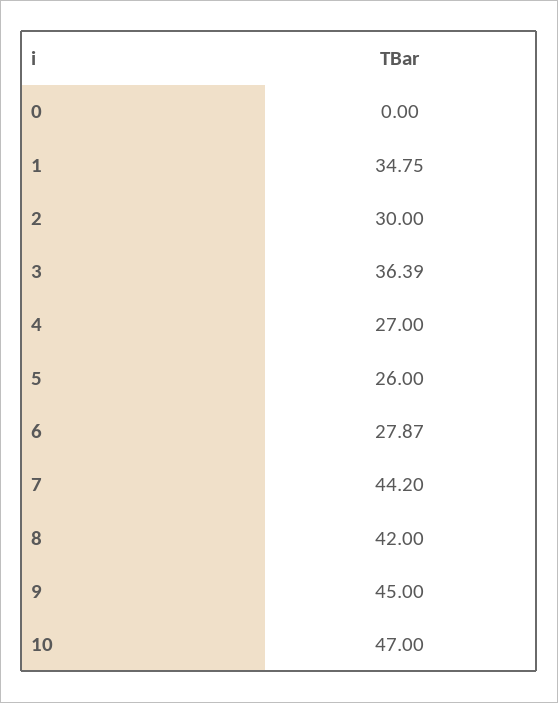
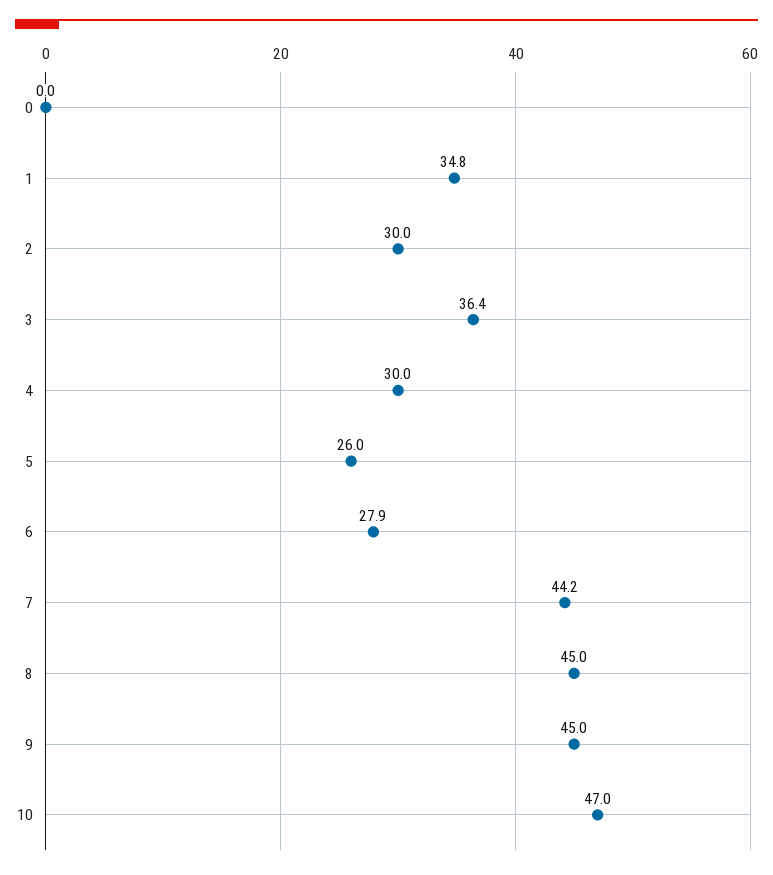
  {
    "0": 0,
    "1": 34.75,
    "2": 30,
    "3": 36.39,
-   "4": 27,
+   "4": 30,
    "5": 26,
    "6": 27.87,
    "7": 44.2,
-   "8": 42,
+   "8": 45,
    "9": 45,
    "10": 47
  }

